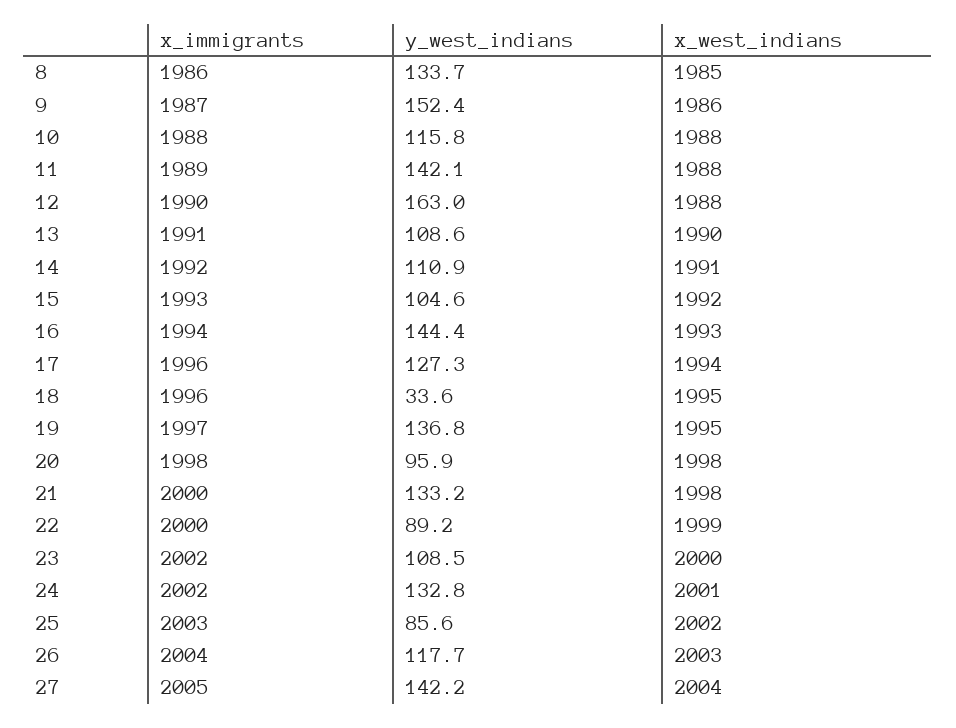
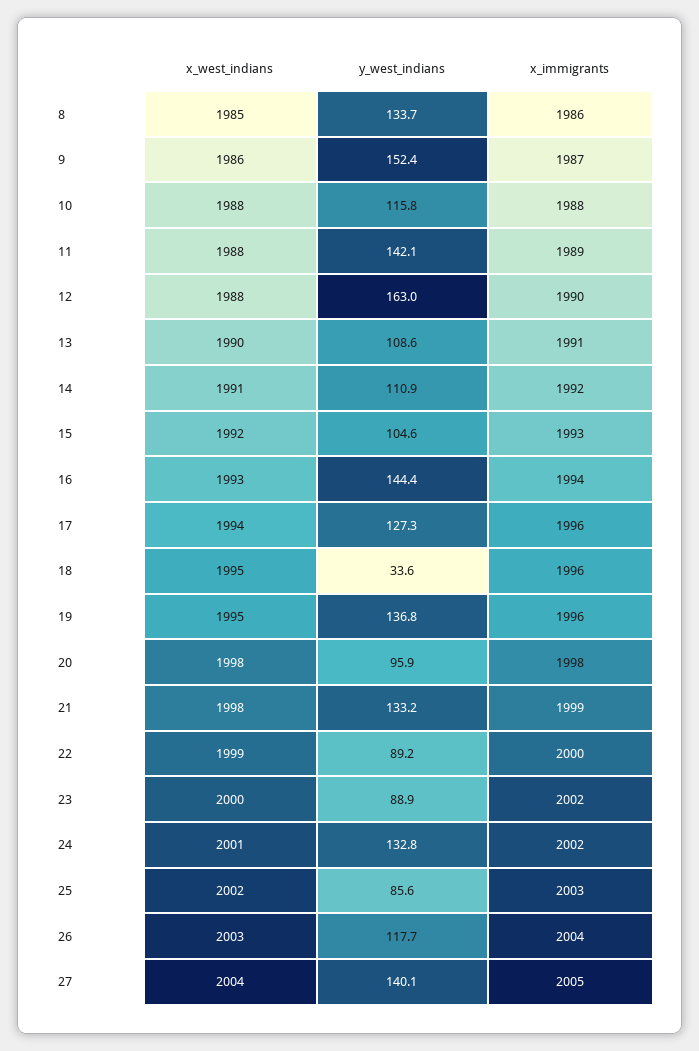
  {
    "x_immigrants": {
      "8": 1986,
      "9": 1987,
      "10": 1988,
      "11": 1989,
      "12": 1990,
      "13": 1991,
      "14": 1992,
      "15": 1993,
      "16": 1994,
      "17": 1996,
      "18": 1996,
-     "19": 1997,
+     "19": 1996,
      "20": 1998,
-     "21": 2000,
+     "21": 1999,
      "22": 2000,
      "23": 2002,
      "24": 2002,
      "25": 2003,
      "26": 2004,
      "27": 2005
    },
    "y_west_indians": {
      "8": 133.7,
      "9": 152.4,
      "10": 115.8,
      "11": 142.1,
      "12": 163,
      "13": 108.6,
      "14": 110.9,
      "15": 104.6,
      "16": 144.4,
      "17": 127.3,
      "18": 33.6,
      "19": 136.8,
      "20": 95.9,
      "21": 133.2,
      "22": 89.2,
-     "23": 108.5,
+     "23": 88.9,
      "24": 132.8,
      "25": 85.6,
      "26": 117.7,
-     "27": 142.2
+     "27": 140.1
    },
    "x_west_indians": {
      "8": 1985,
      "9": 1986,
      "10": 1988,
      "11": 1988,
      "12": 1988,
      "13": 1990,
      "14": 1991,
      "15": 1992,
      "16": 1993,
      "17": 1994,
      "18": 1995,
      "19": 1995,
      "20": 1998,
      "21": 1998,
      "22": 1999,
      "23": 2000,
      "24": 2001,
      "25": 2002,
      "26": 2003,
      "27": 2004
    }
  }

